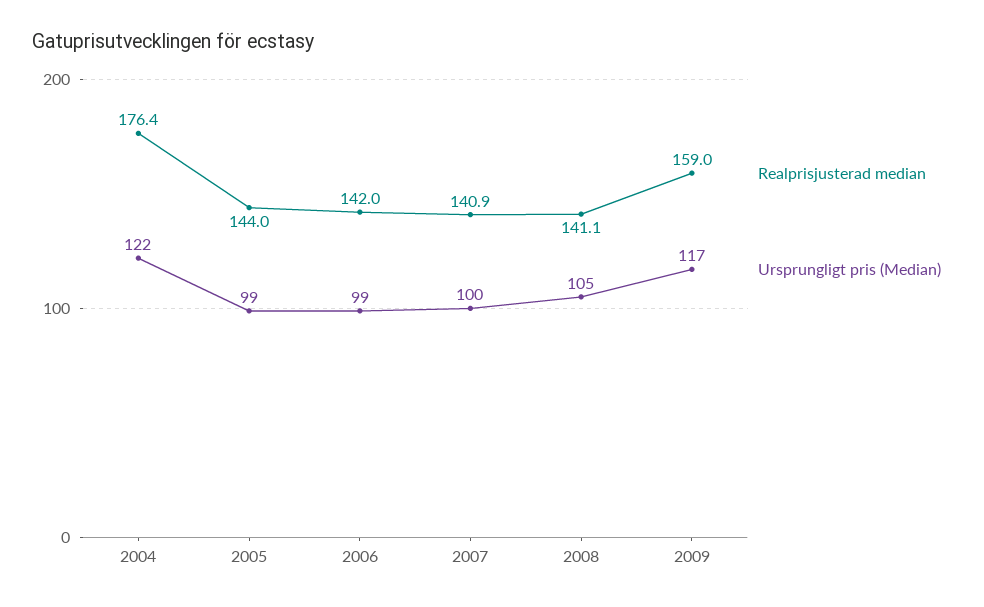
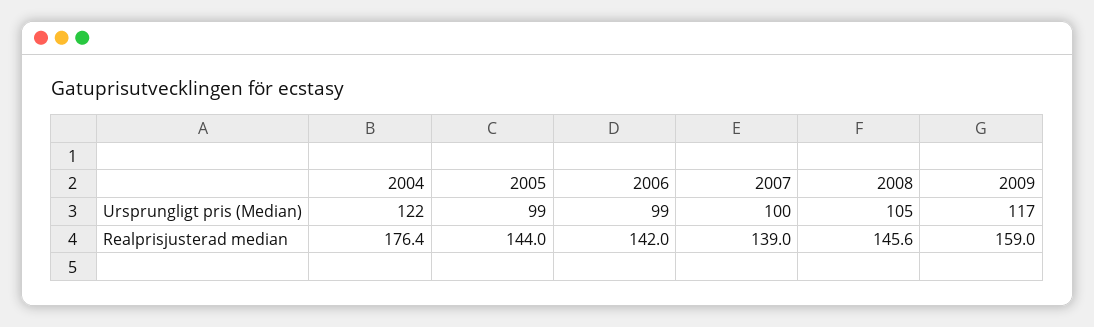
  {
    "Realprisjusterad median": {
      "2004": 176.4,
      "2005": 144,
      "2006": 142,
-     "2007": 140.9,
+     "2007": 139,
-     "2008": 141.1,
+     "2008": 145.6,
      "2009": 159
    },
    "Ursprungligt pris (Median)": {
      "2004": 122,
      "2005": 99,
      "2006": 99,
      "2007": 100,
      "2008": 105,
      "2009": 117
    }
  }

